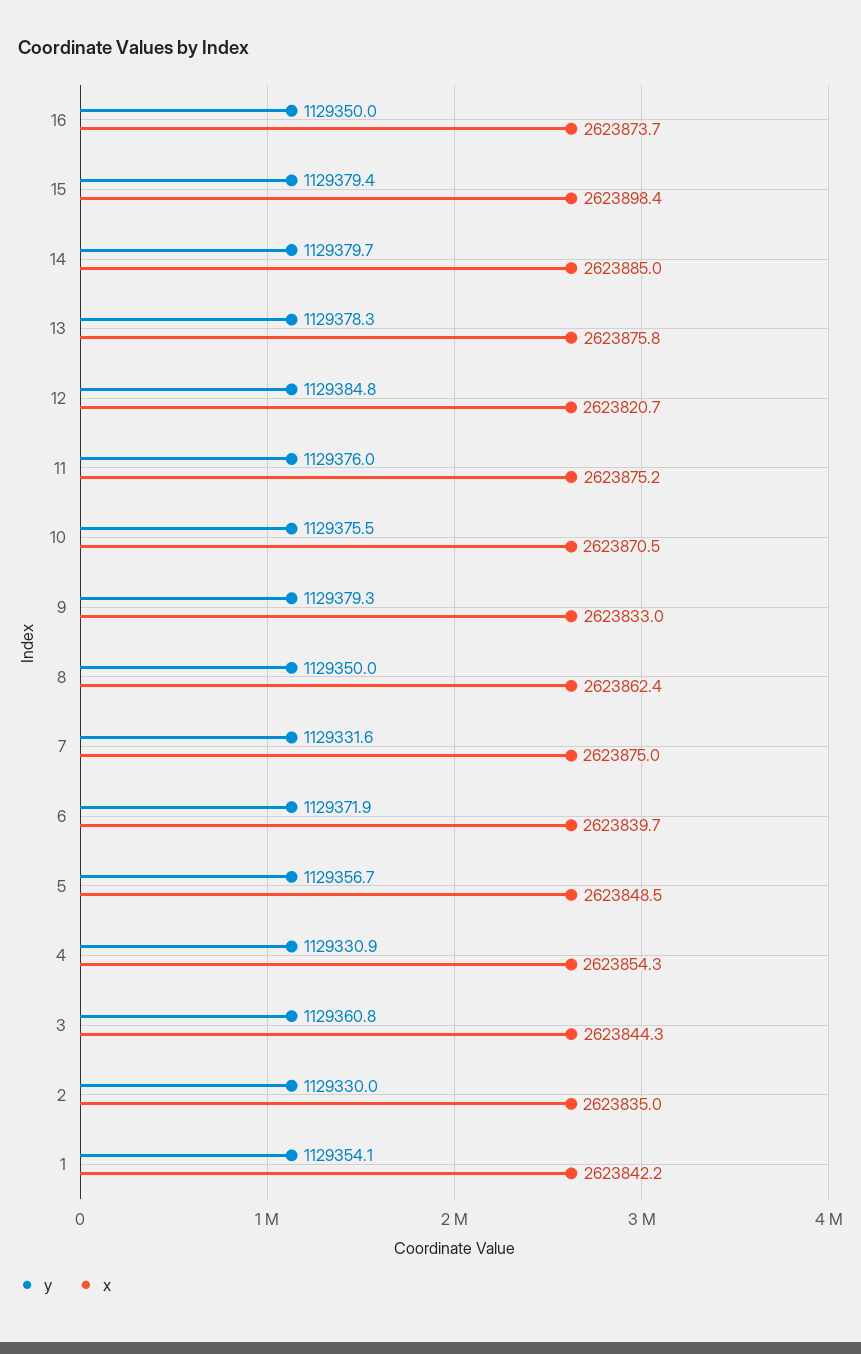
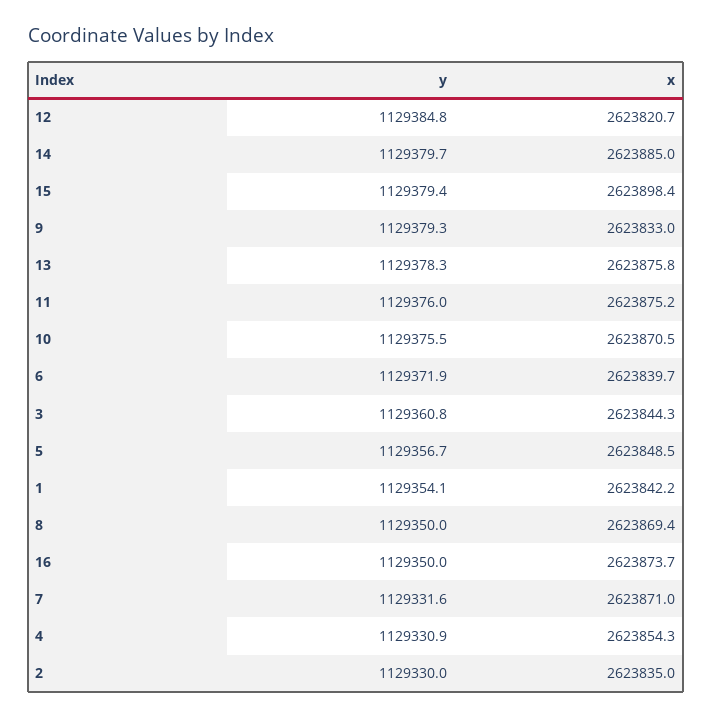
  {
    "y": {
      "16": 1129350,
      "15": 1129379.4,
      "14": 1129379.7,
      "13": 1129378.3,
      "12": 1129384.8,
      "11": 1129376,
      "10": 1129375.5,
      "9": 1129379.3,
      "8": 1129350,
      "7": 1129331.6,
      "6": 1129371.9,
      "5": 1129356.7,
      "4": 1129330.9,
      "3": 1129360.8,
      "2": 1129330,
      "1": 1129354.1
    },
    "x": {
      "16": 2623873.7,
      "15": 2623898.4,
      "14": 2623885,
      "13": 2623875.8,
      "12": 2623820.7,
      "11": 2623875.2,
      "10": 2623870.5,
      "9": 2623833,
-     "8": 2623862.4,
+     "8": 2623869.4,
-     "7": 2623875,
+     "7": 2623871,
      "6": 2623839.7,
      "5": 2623848.5,
      "4": 2623854.3,
      "3": 2623844.3,
      "2": 2623835,
      "1": 2623842.2
    }
  }

